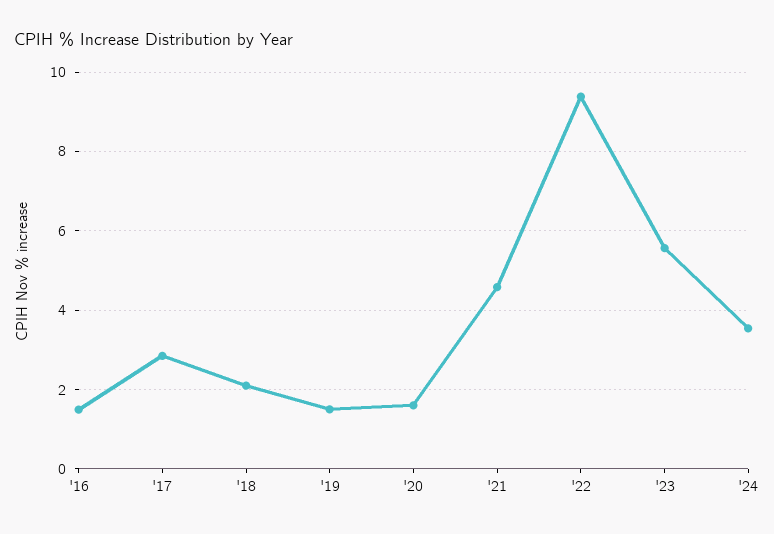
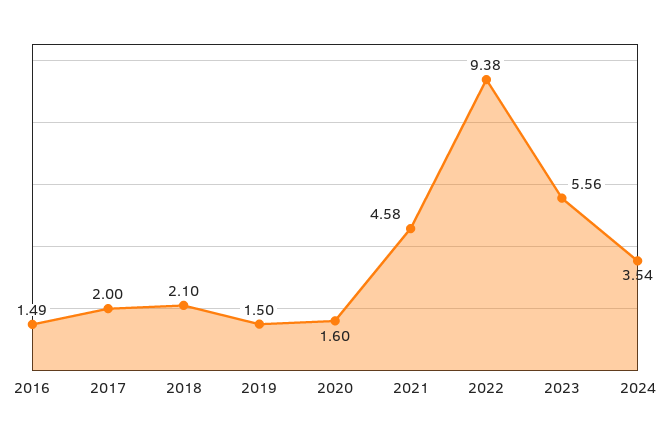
  {
    "'16": 1.49,
-   "'17": 2.8,
+   "'17": 2,
    "'18": 2.1,
    "'19": 1.5,
    "'20": 1.6,
    "'21": 4.58,
    "'22": 9.38,
    "'23": 5.56,
    "'24": 3.54
  }

